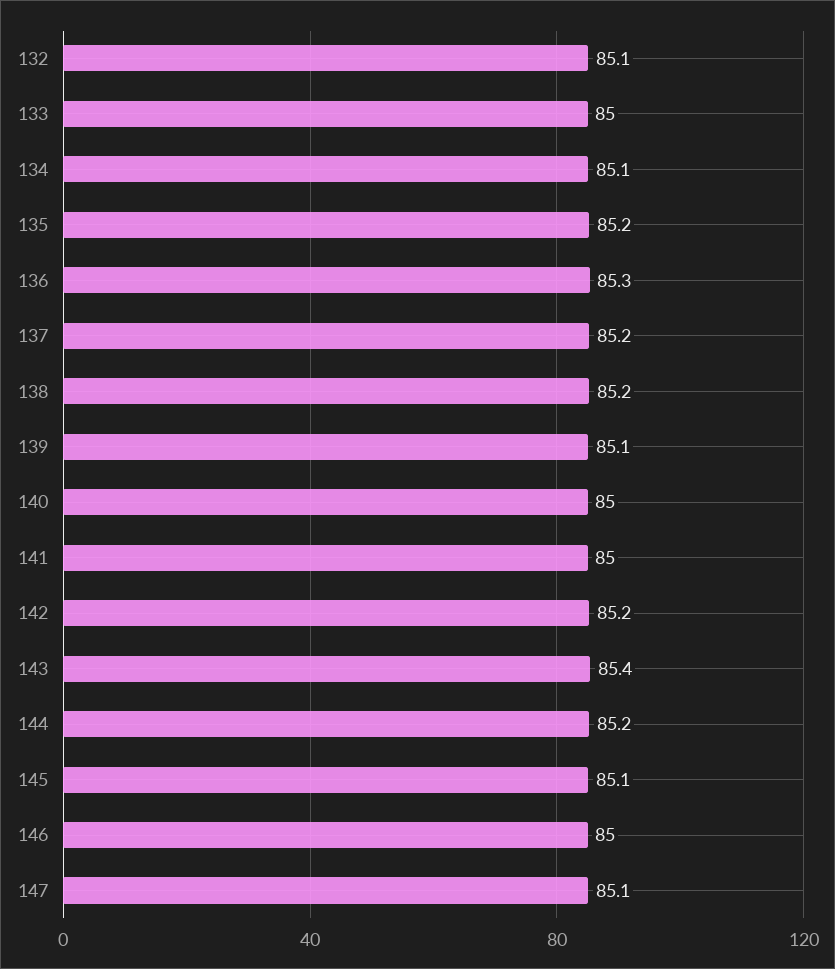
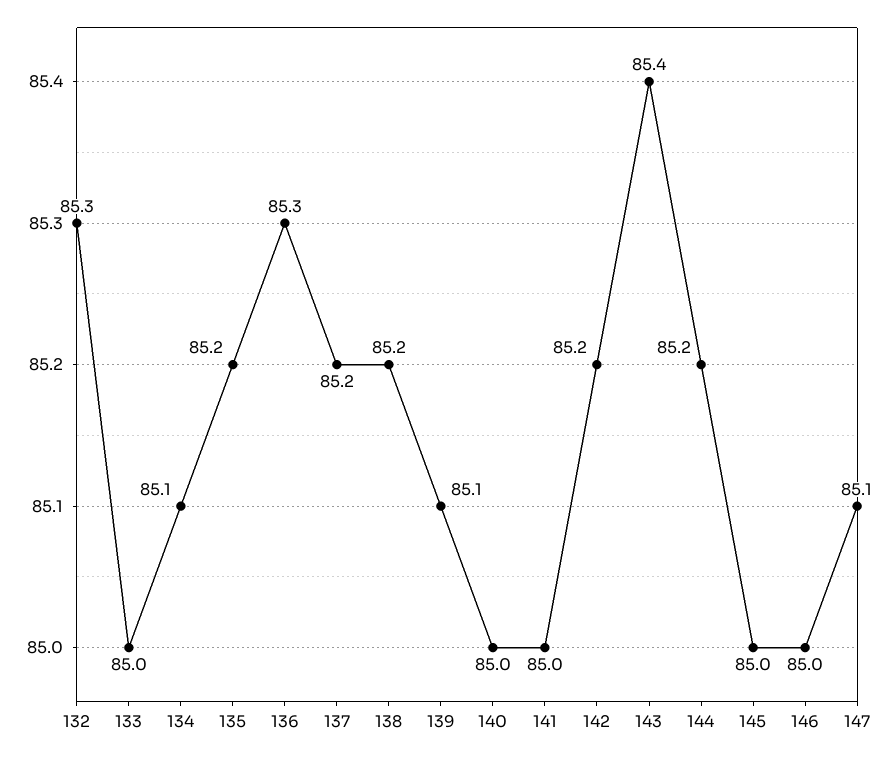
  {
-   "132": 85.1,
+   "132": 85.3,
    "133": 85,
    "134": 85.1,
    "135": 85.2,
    "136": 85.3,
    "137": 85.2,
    "138": 85.2,
    "139": 85.1,
    "140": 85,
    "141": 85,
    "142": 85.2,
    "143": 85.4,
    "144": 85.2,
-   "145": 85.1,
+   "145": 85,
    "146": 85,
    "147": 85.1
  }

